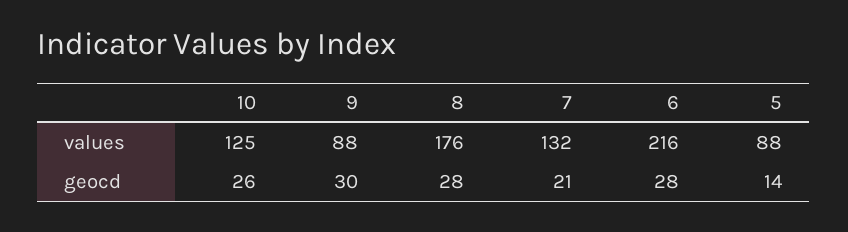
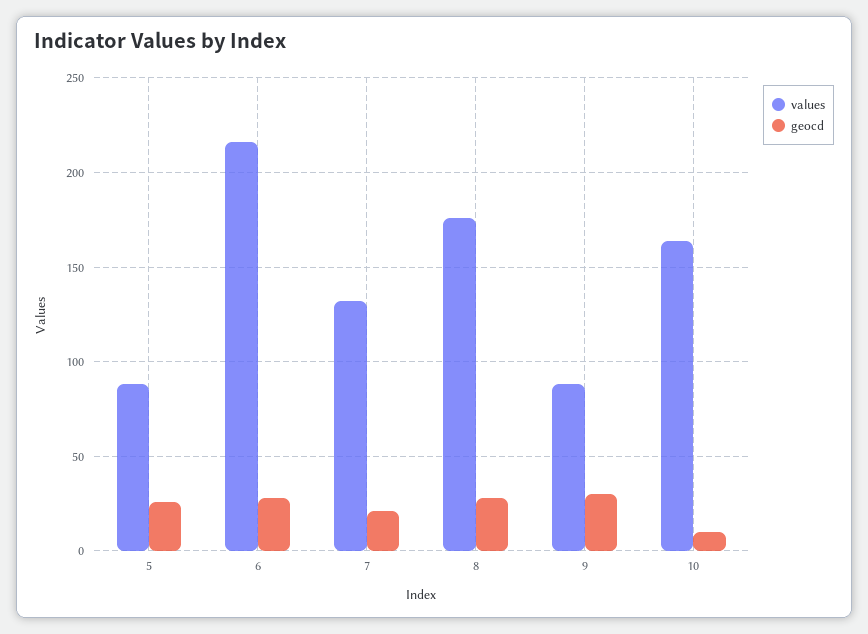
  {
    "values": {
-     "10": 125,
+     "10": 165,
      "9": 88,
      "8": 176,
      "7": 132,
      "6": 216,
      "5": 88
    },
    "geocd": {
-     "10": 26,
+     "10": 10,
      "9": 30,
      "8": 28,
      "7": 21,
      "6": 28,
-     "5": 14
+     "5": 25
    }
  }

